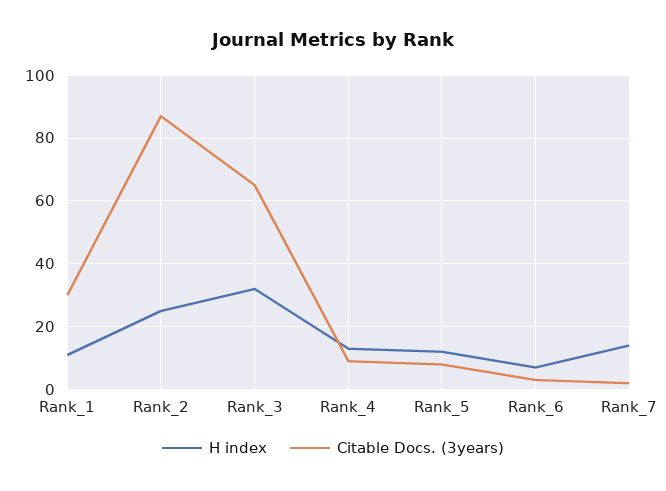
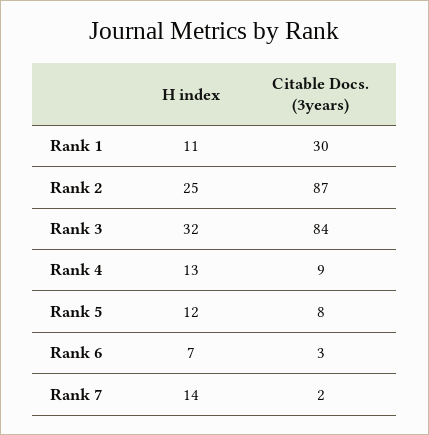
  {
    "H index": {
      "Rank_1": 11,
      "Rank_2": 25,
      "Rank_3": 32,
      "Rank_4": 13,
      "Rank_5": 12,
      "Rank_6": 7,
      "Rank_7": 14
    },
    "Citable Docs. (3years)": {
      "Rank_1": 30,
      "Rank_2": 87,
-     "Rank_3": 65,
+     "Rank_3": 84,
      "Rank_4": 9,
      "Rank_5": 8,
      "Rank_6": 3,
      "Rank_7": 2
    }
  }

